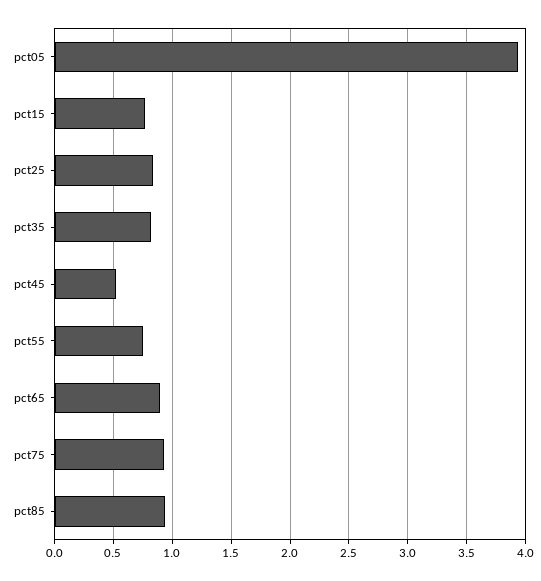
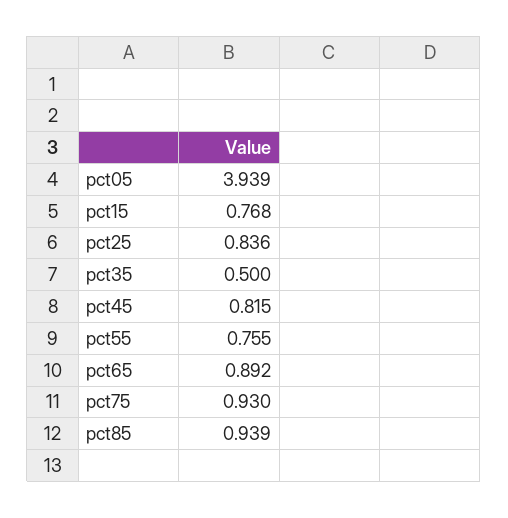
  {
    "pct05": 3.939,
    "pct15": 0.768,
    "pct25": 0.836,
-   "pct35": 0.8,
+   "pct35": 0.5,
-   "pct45": 0.5,
+   "pct45": 0.815,
    "pct55": 0.755,
    "pct65": 0.892,
    "pct75": 0.93,
    "pct85": 0.939
  }

